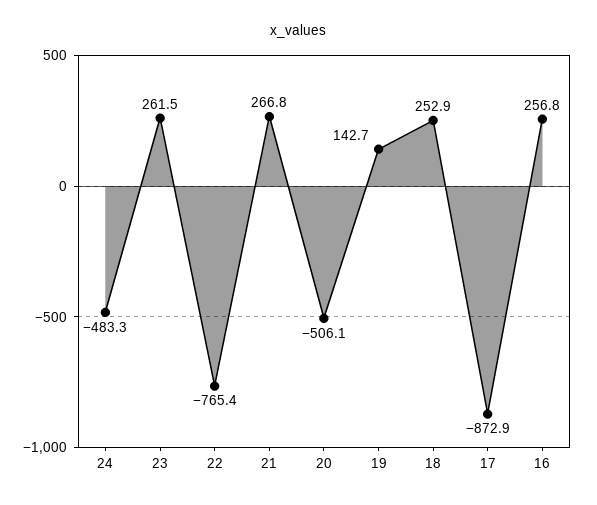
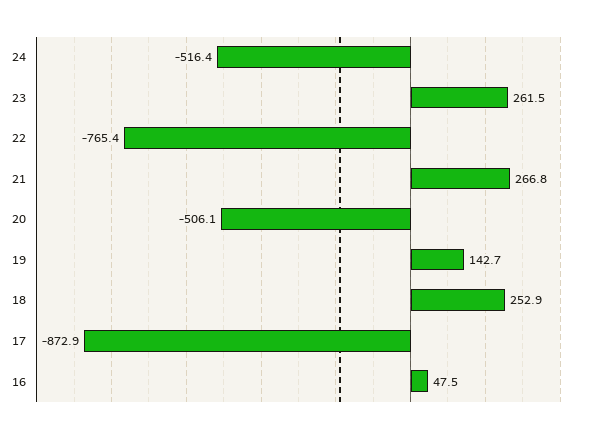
  {
-   "24": -483.3,
+   "24": -516.4,
    "23": 261.5,
    "22": -765.4,
    "21": 266.8,
    "20": -506.1,
    "19": 142.7,
    "18": 252.9,
    "17": -872.9,
-   "16": 256.8
+   "16": 47.5
  }

